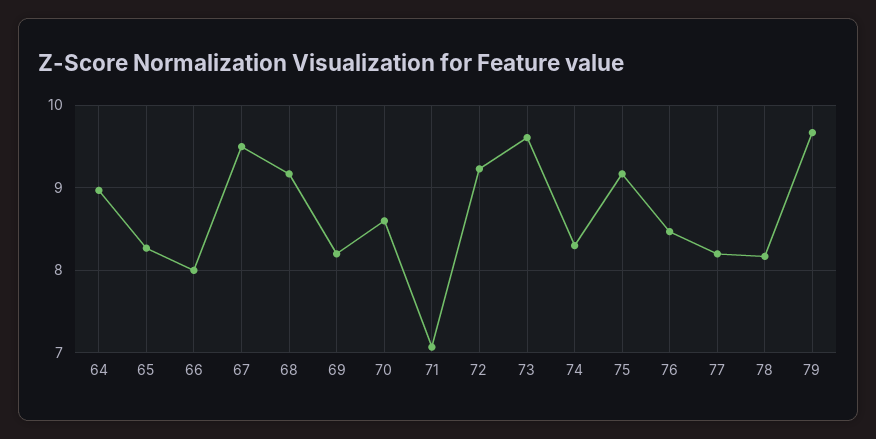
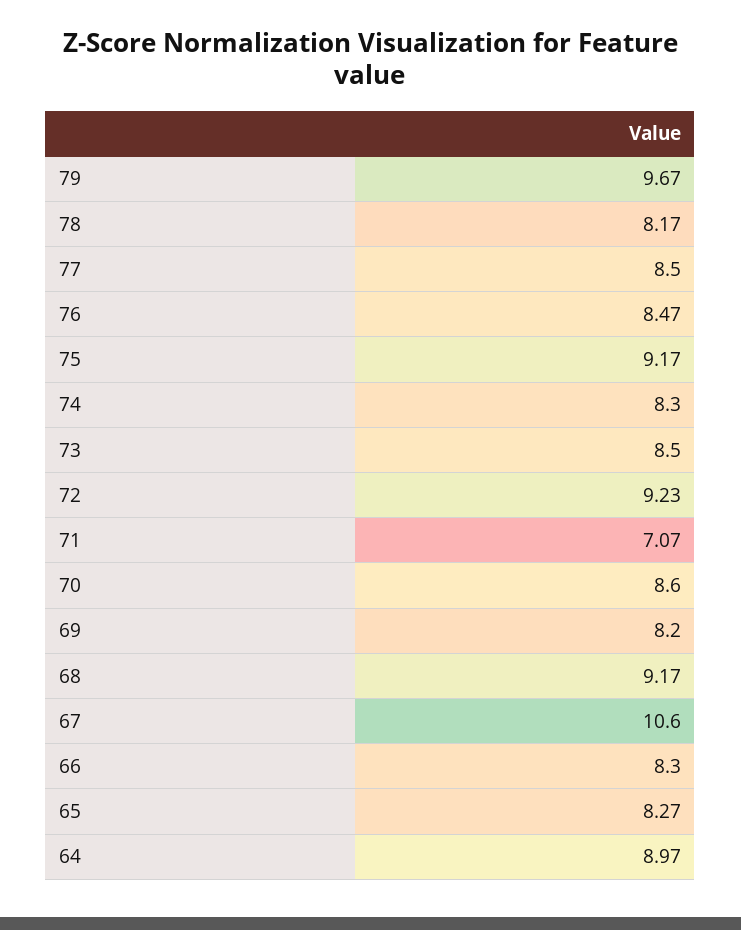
  {
    "64": 8.97,
    "65": 8.27,
-   "66": 8,
+   "66": 8.3,
-   "67": 9.5,
+   "67": 10.6,
    "68": 9.17,
    "69": 8.2,
    "70": 8.6,
    "71": 7.07,
    "72": 9.23,
-   "73": 9.6,
+   "73": 8.5,
    "74": 8.3,
    "75": 9.17,
    "76": 8.47,
-   "77": 8.2,
+   "77": 8.5,
    "78": 8.17,
    "79": 9.67
  }

